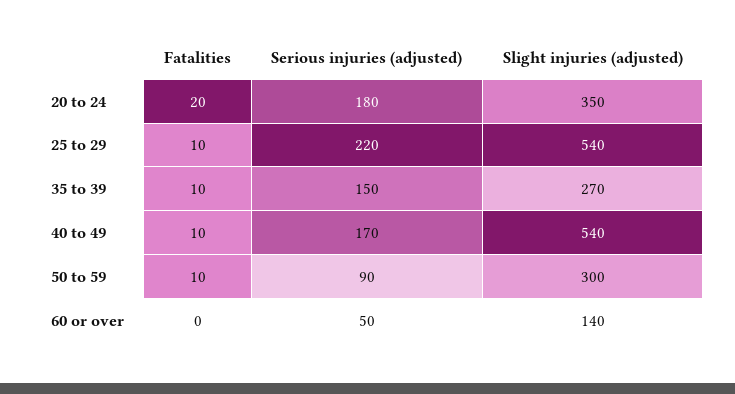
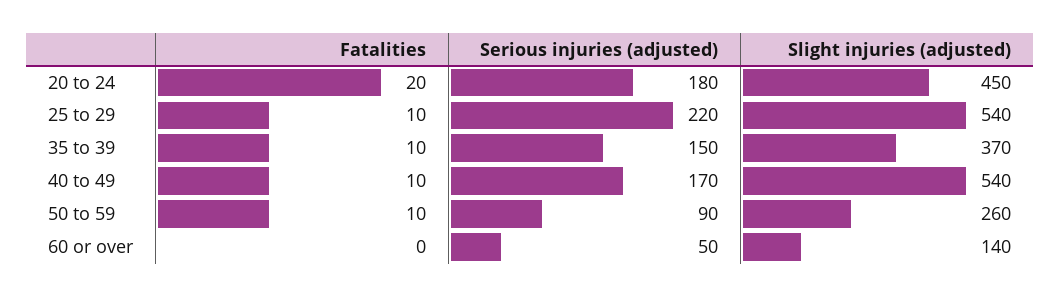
  {
    "Fatalities": {
      "20 to 24": 20,
      "25 to 29": 10,
      "35 to 39": 10,
      "40 to 49": 10,
      "50 to 59": 10,
      "60 or over": 0
    },
    "Serious injuries (adjusted)": {
      "20 to 24": 180,
      "25 to 29": 220,
      "35 to 39": 150,
      "40 to 49": 170,
      "50 to 59": 90,
      "60 or over": 50
    },
    "Slight injuries (adjusted)": {
-     "20 to 24": 350,
+     "20 to 24": 450,
      "25 to 29": 540,
-     "35 to 39": 270,
+     "35 to 39": 370,
      "40 to 49": 540,
-     "50 to 59": 300,
+     "50 to 59": 260,
      "60 or over": 140
    }
  }

